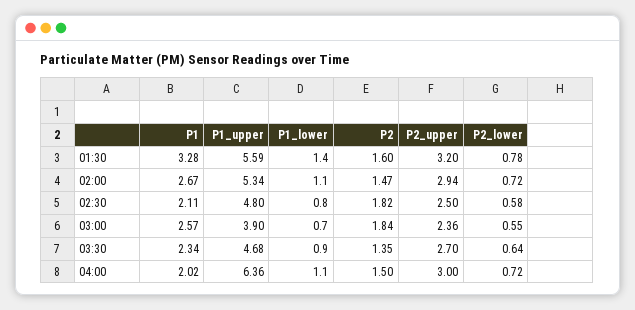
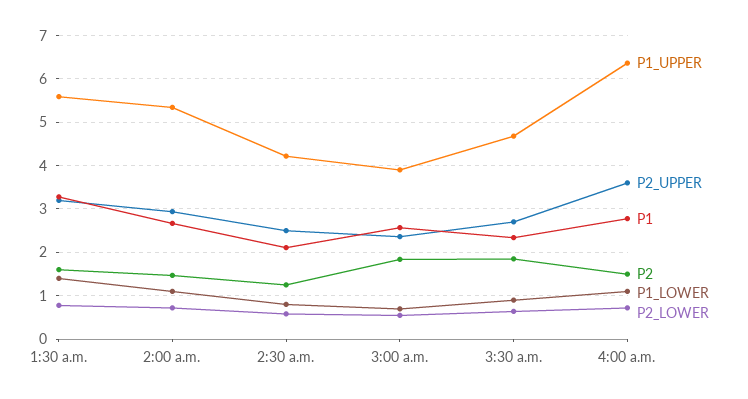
  {
    "P1": {
      "01:30": 3.28,
      "02:00": 2.67,
      "02:30": 2.11,
      "03:00": 2.57,
      "03:30": 2.34,
-     "04:00": 2.02
+     "04:00": 2.8
    },
    "P1_upper": {
      "01:30": 5.59,
      "02:00": 5.34,
-     "02:30": 4.8,
+     "02:30": 4.2,
      "03:00": 3.9,
      "03:30": 4.68,
      "04:00": 6.36
    },
    "P1_lower": {
      "01:30": 1.4,
      "02:00": 1.1,
      "02:30": 0.8,
      "03:00": 0.7,
      "03:30": 0.9,
      "04:00": 1.1
    },
    "P2": {
      "01:30": 1.6,
      "02:00": 1.47,
-     "02:30": 1.82,
+     "02:30": 1.2,
      "03:00": 1.84,
-     "03:30": 1.35,
+     "03:30": 1.8,
      "04:00": 1.5
    },
    "P2_upper": {
      "01:30": 3.2,
      "02:00": 2.94,
      "02:30": 2.5,
      "03:00": 2.36,
      "03:30": 2.7,
-     "04:00": 3
+     "04:00": 3.6
    },
    "P2_lower": {
      "01:30": 0.78,
      "02:00": 0.72,
      "02:30": 0.58,
      "03:00": 0.55,
      "03:30": 0.64,
      "04:00": 0.72
    }
  }

